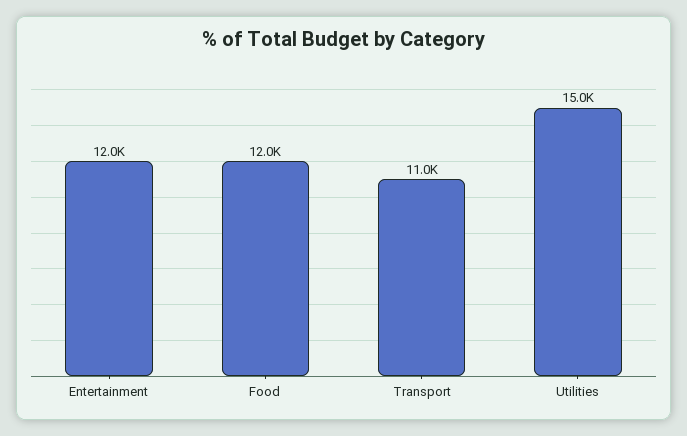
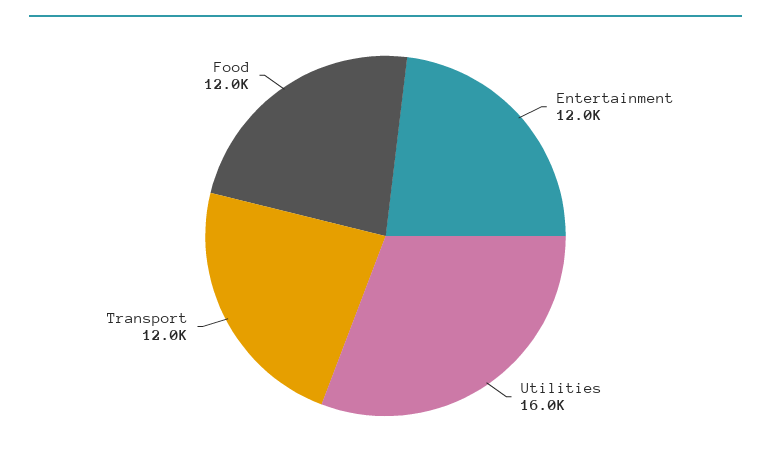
  {
    "Entertainment": 12000,
    "Food": 12000,
-   "Transport": 11000,
+   "Transport": 12000,
-   "Utilities": 15000
+   "Utilities": 16000
  }

